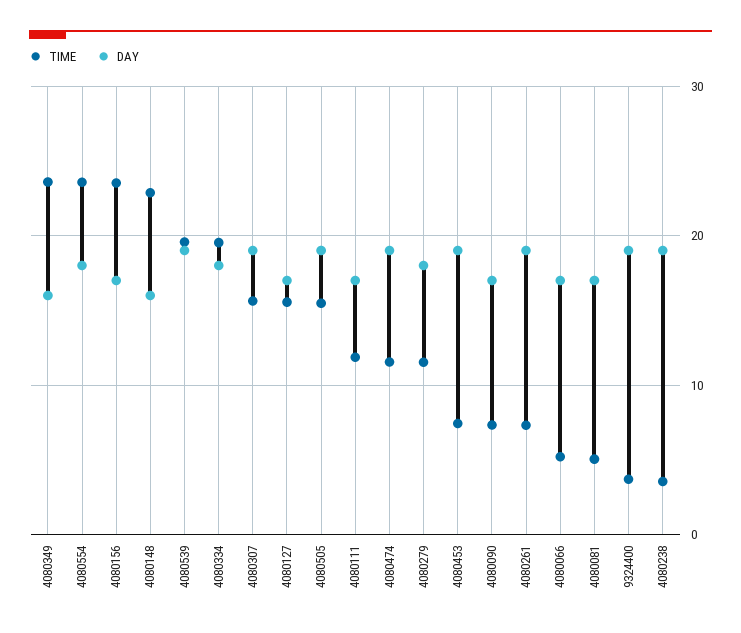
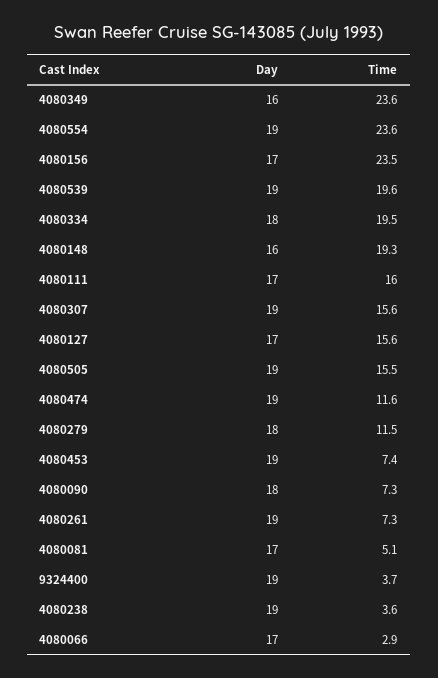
  {
    "TIME": {
      "4080349": 23.6,
      "4080554": 23.6,
      "4080156": 23.5,
-     "4080148": 23,
+     "4080148": 19.3,
      "4080539": 19.6,
      "4080334": 19.5,
      "4080307": 15.6,
      "4080127": 15.6,
      "4080505": 15.5,
-     "4080111": 12,
+     "4080111": 16,
      "4080474": 11.6,
      "4080279": 11.5,
      "4080453": 7.4,
      "4080090": 7.3,
      "4080261": 7.3,
-     "4080066": 5,
+     "4080066": 2.9,
      "4080081": 5.1,
      "9324400": 3.7,
      "4080238": 3.6
    },
    "DAY": {
      "4080349": 16,
-     "4080554": 18,
+     "4080554": 19,
      "4080156": 17,
      "4080148": 16,
      "4080539": 19,
      "4080334": 18,
      "4080307": 19,
      "4080127": 17,
      "4080505": 19,
      "4080111": 17,
      "4080474": 19,
      "4080279": 18,
      "4080453": 19,
-     "4080090": 17,
+     "4080090": 18,
      "4080261": 19,
      "4080066": 17,
      "4080081": 17,
      "9324400": 19,
      "4080238": 19
    }
  }

